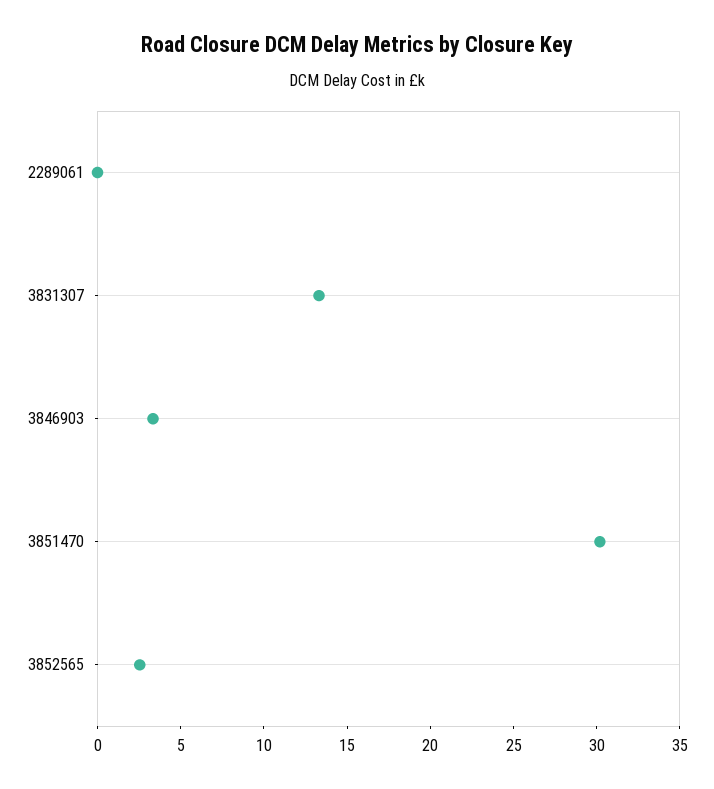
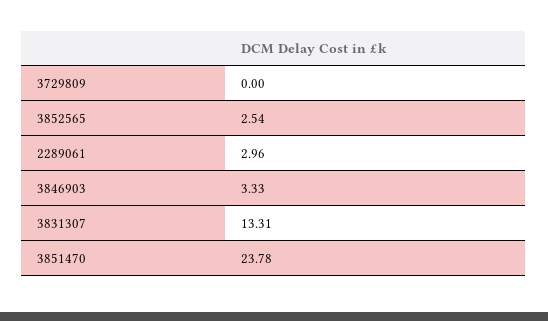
  {
-   "2289061": 0,
+   "2289061": 2.96,
    "3831307": 13.31,
    "3846903": 3.33,
-   "3851470": 30,
+   "3851470": 23.78,
-   "3852565": 2.54
+   "3852565": 2.54,
+   "3729809": 0
  }

